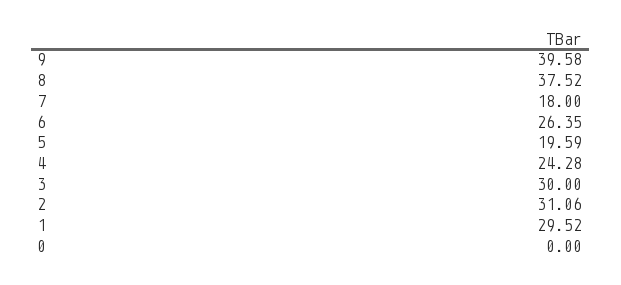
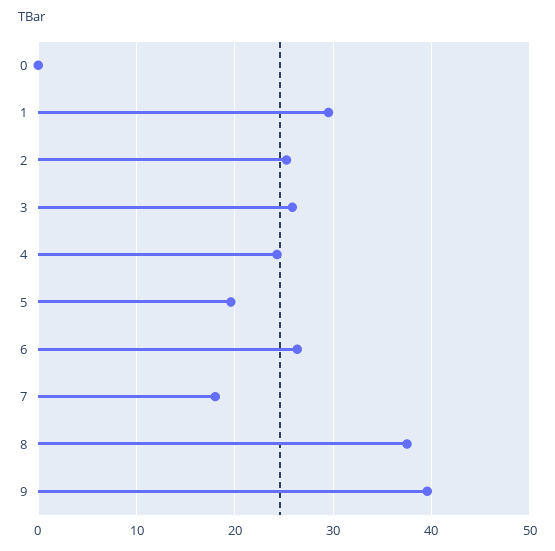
  {
    "9": 39.58,
    "8": 37.52,
    "7": 18,
    "6": 26.35,
    "5": 19.59,
    "4": 24.28,
-   "3": 30,
+   "3": 26,
-   "2": 31.06,
+   "2": 25,
    "1": 29.52,
    "0": 0
  }

